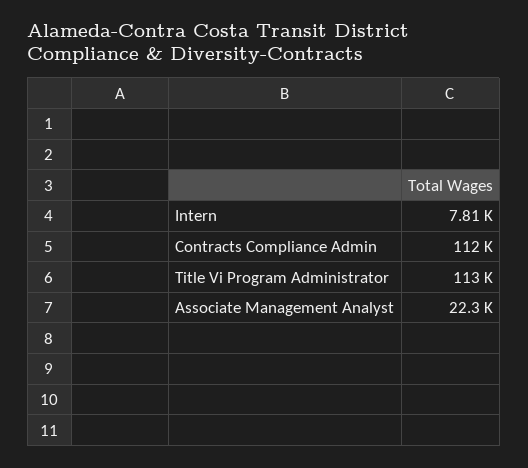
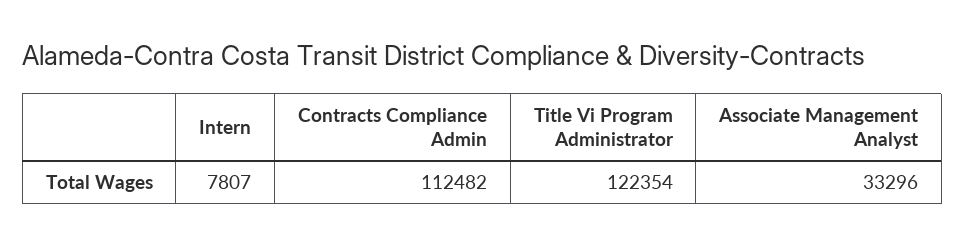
  {
    "Intern": 7807,
    "Contracts Compliance Admin": 112482,
-   "Title Vi Program Administrator": 113000,
+   "Title Vi Program Administrator": 122354,
-   "Associate Management Analyst": 22300
+   "Associate Management Analyst": 33296
  }

